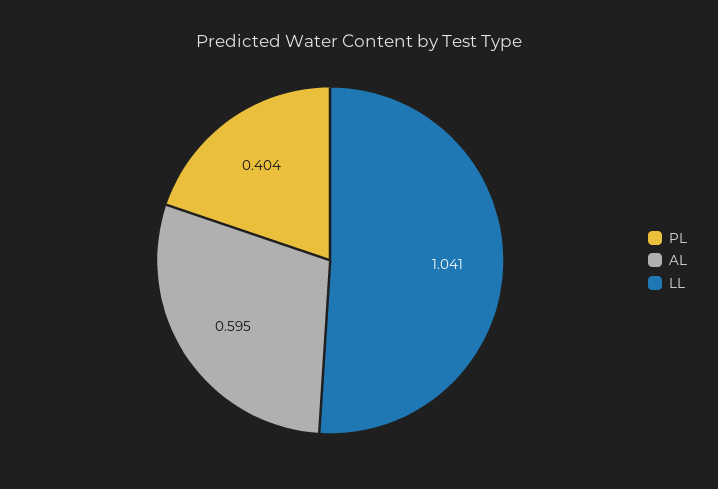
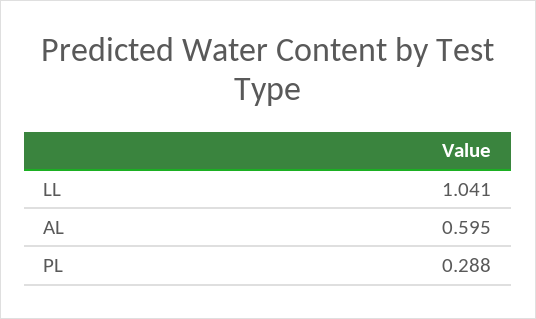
  {
-   "PL": 0.404,
+   "PL": 0.288,
    "AL": 0.595,
    "LL": 1.041
  }

